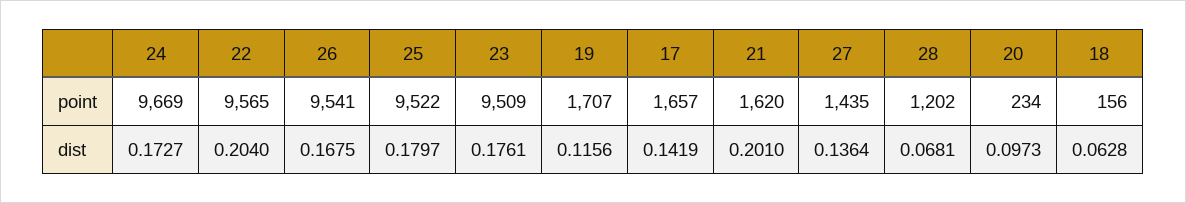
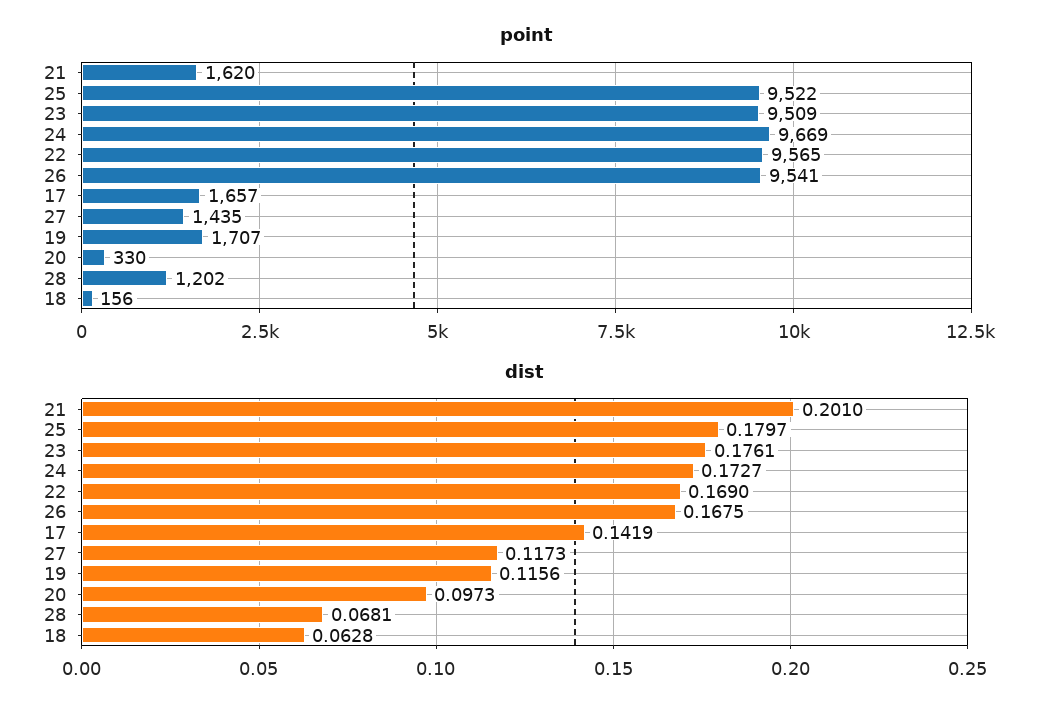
  {
    "point": {
      "24": 9669,
      "22": 9565,
      "26": 9541,
      "25": 9522,
      "23": 9509,
      "19": 1707,
      "17": 1657,
      "21": 1620,
      "27": 1435,
      "28": 1202,
-     "20": 234,
+     "20": 330,
      "18": 156
    },
    "dist": {
      "24": 0.1727,
-     "22": 0.204,
+     "22": 0.169,
      "26": 0.1675,
      "25": 0.1797,
      "23": 0.1761,
      "19": 0.1156,
      "17": 0.1419,
      "21": 0.201,
-     "27": 0.1364,
+     "27": 0.1173,
      "28": 0.0681,
      "20": 0.0973,
      "18": 0.0628
    }
  }

